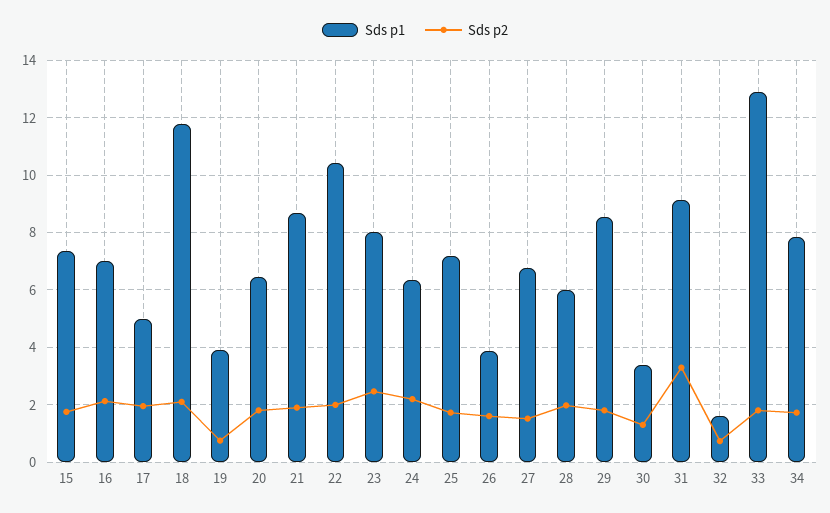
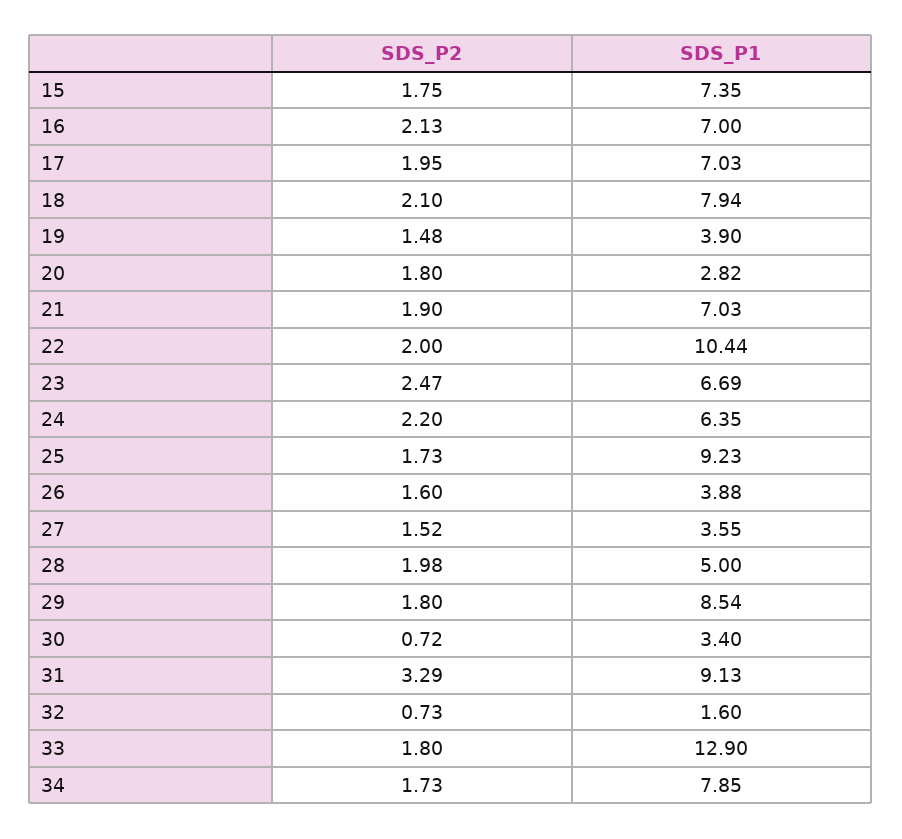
  {
    "Sds p1": {
      "15": 7.35,
      "16": 7,
-     "17": 5,
+     "17": 7.03,
-     "18": 11.75,
+     "18": 7.94,
      "19": 3.9,
-     "20": 6.5,
+     "20": 2.82,
-     "21": 8.75,
+     "21": 7.03,
      "22": 10.44,
-     "23": 8,
+     "23": 6.69,
      "24": 6.35,
-     "25": 7.25,
+     "25": 9.23,
      "26": 3.88,
-     "27": 6.75,
+     "27": 3.55,
-     "28": 6,
+     "28": 5,
      "29": 8.54,
      "30": 3.4,
      "31": 9.13,
      "32": 1.6,
      "33": 12.9,
      "34": 7.85
    },
    "Sds p2": {
      "15": 1.75,
      "16": 2.13,
      "17": 1.95,
      "18": 2.1,
-     "19": 0.75,
+     "19": 1.48,
      "20": 1.8,
      "21": 1.9,
      "22": 2,
      "23": 2.47,
      "24": 2.2,
      "25": 1.73,
      "26": 1.6,
      "27": 1.52,
      "28": 1.98,
      "29": 1.8,
-     "30": 1.25,
+     "30": 0.72,
      "31": 3.29,
      "32": 0.73,
      "33": 1.8,
      "34": 1.73
    }
  }

